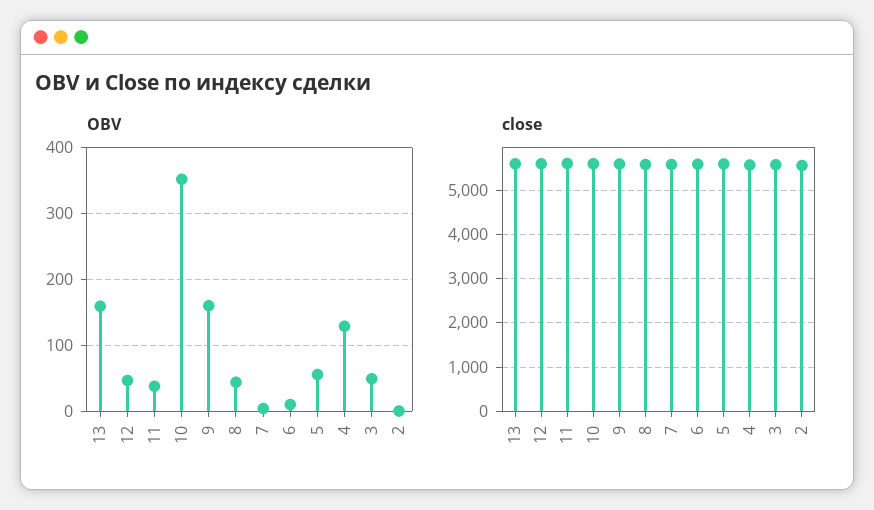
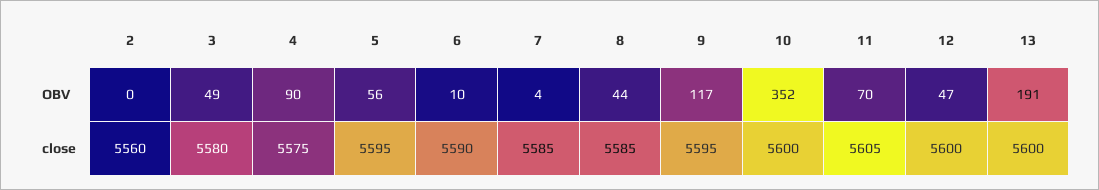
  {
    "OBV": {
-     "13": 160,
+     "13": 191,
      "12": 47,
-     "11": 40,
+     "11": 70,
      "10": 352,
-     "9": 160,
+     "9": 117,
      "8": 44,
      "7": 4,
      "6": 10,
      "5": 56,
-     "4": 130,
+     "4": 90,
      "3": 49,
      "2": 0
    },
    "close": {
      "13": 5600,
      "12": 5600,
      "11": 5605,
      "10": 5600,
      "9": 5595,
      "8": 5585,
      "7": 5585,
      "6": 5590,
      "5": 5595,
      "4": 5575,
      "3": 5580,
      "2": 5560
    }
  }

